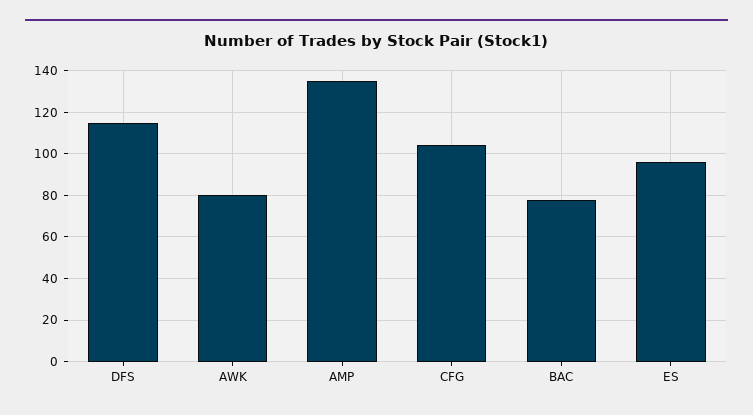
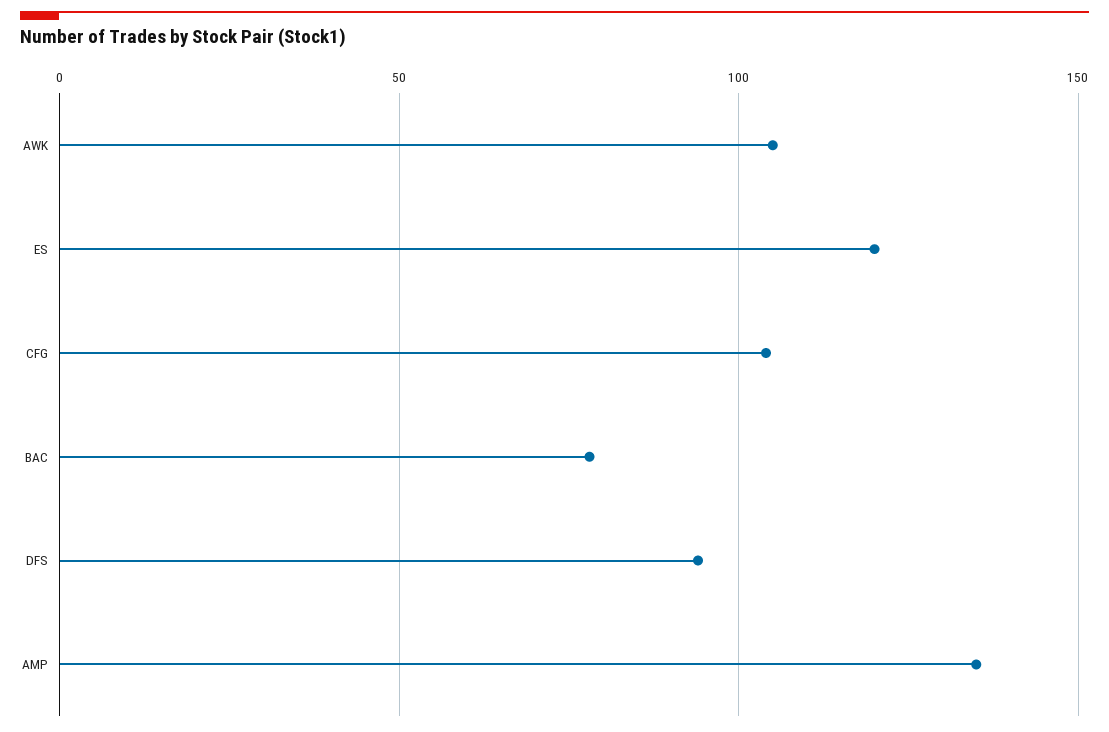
  {
-   "DFS": 115,
+   "DFS": 95,
-   "AWK": 80,
+   "AWK": 105,
    "AMP": 135,
    "CFG": 105,
    "BAC": 80,
-   "ES": 95
+   "ES": 120
  }

